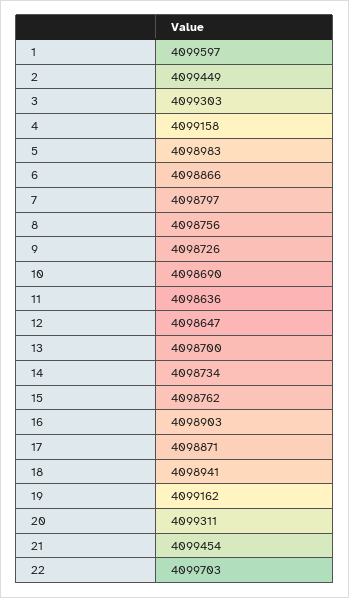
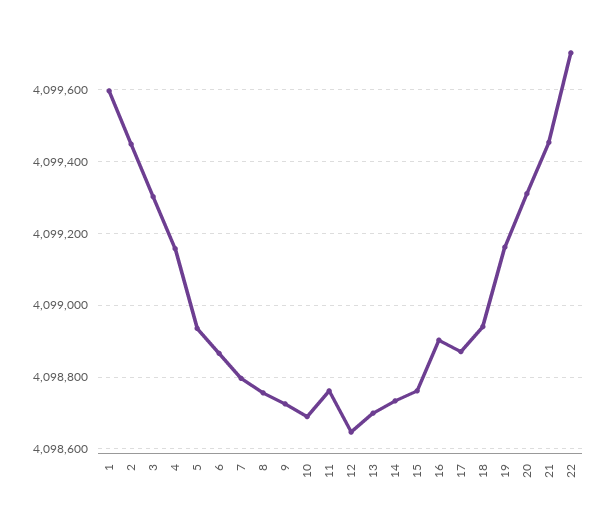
  {
    "1": 4099597,
    "2": 4099449,
    "3": 4099303,
    "4": 4099158,
-   "5": 4098983,
+   "5": 4098940,
    "6": 4098866,
    "7": 4098797,
    "8": 4098756,
    "9": 4098726,
    "10": 4098690,
-   "11": 4098636,
+   "11": 4098760,
    "12": 4098647,
    "13": 4098700,
    "14": 4098734,
    "15": 4098762,
    "16": 4098903,
    "17": 4098871,
    "18": 4098941,
    "19": 4099162,
    "20": 4099311,
    "21": 4099454,
    "22": 4099703
  }

